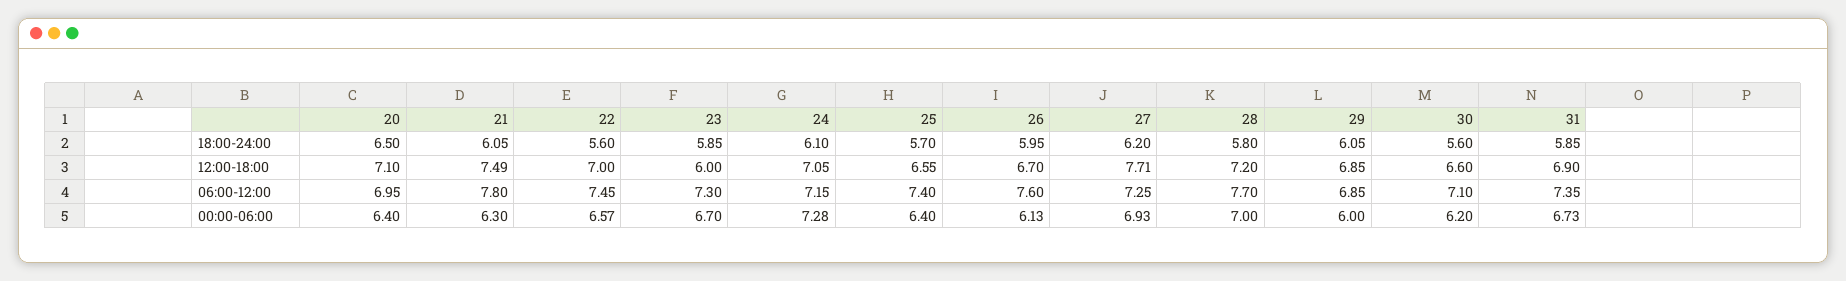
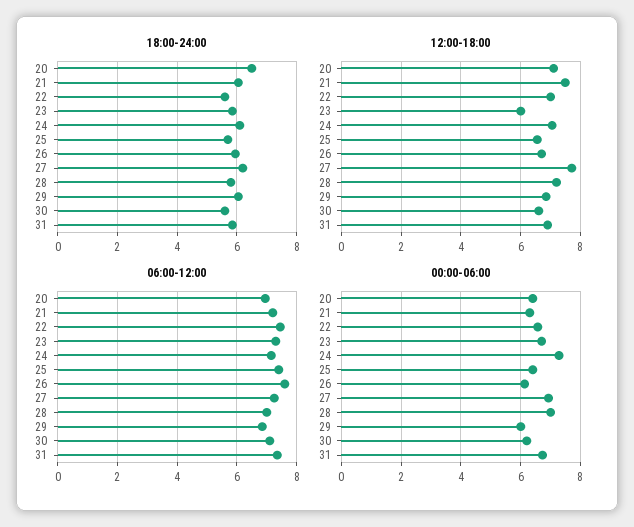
  {
    "18:00-24:00": {
      "20": 6.5,
      "21": 6.05,
      "22": 5.6,
      "23": 5.85,
      "24": 6.1,
      "25": 5.7,
      "26": 5.95,
      "27": 6.2,
      "28": 5.8,
      "29": 6.05,
      "30": 5.6,
      "31": 5.85
    },
    "12:00-18:00": {
      "20": 7.1,
      "21": 7.49,
      "22": 7,
      "23": 6,
      "24": 7.05,
      "25": 6.55,
      "26": 6.7,
      "27": 7.71,
      "28": 7.2,
      "29": 6.85,
      "30": 6.6,
      "31": 6.9
    },
    "06:00-12:00": {
      "20": 6.95,
-     "21": 7.8,
+     "21": 7.25,
      "22": 7.45,
      "23": 7.3,
      "24": 7.15,
      "25": 7.4,
      "26": 7.6,
      "27": 7.25,
-     "28": 7.7,
+     "28": 7,
      "29": 6.85,
      "30": 7.1,
      "31": 7.35
    },
    "00:00-06:00": {
      "20": 6.4,
      "21": 6.3,
      "22": 6.57,
      "23": 6.7,
      "24": 7.28,
      "25": 6.4,
      "26": 6.13,
      "27": 6.93,
      "28": 7,
      "29": 6,
      "30": 6.2,
      "31": 6.73
    }
  }

